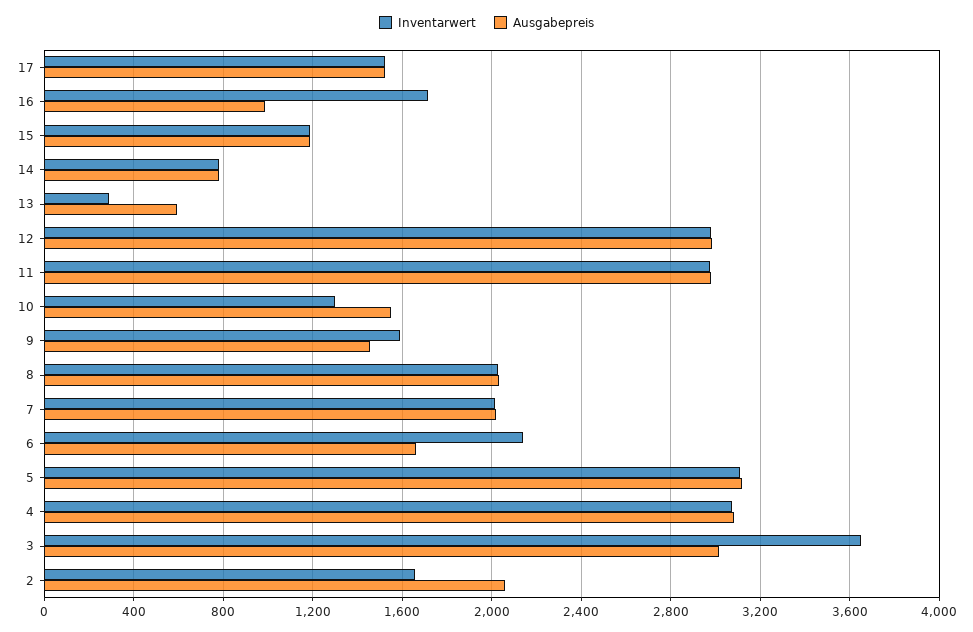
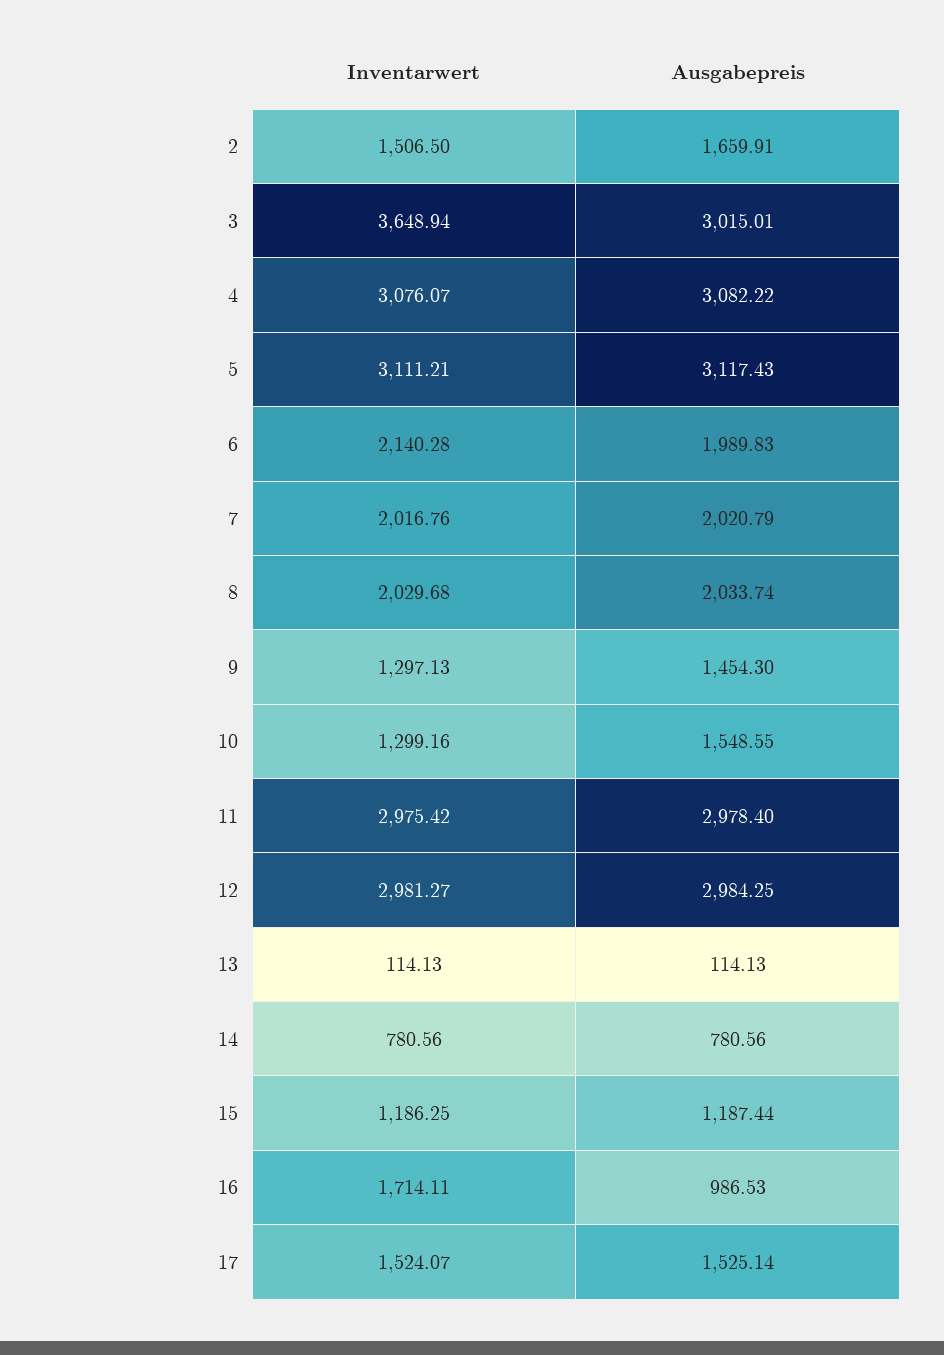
  {
    "Inventarwert": {
      "17": 1524.07,
      "16": 1714.11,
      "15": 1186.25,
      "14": 780.56,
-     "13": 300,
+     "13": 114.13,
      "12": 2981.27,
      "11": 2975.42,
      "10": 1299.16,
-     "9": 1600,
+     "9": 1297.13,
      "8": 2029.68,
      "7": 2016.76,
      "6": 2140.28,
      "5": 3111.21,
      "4": 3076.07,
      "3": 3648.94,
-     "2": 1650
+     "2": 1506.5
    },
    "Ausgabepreis": {
      "17": 1525.14,
      "16": 986.53,
      "15": 1187.44,
      "14": 780.56,
-     "13": 600,
+     "13": 114.13,
      "12": 2984.25,
      "11": 2978.4,
      "10": 1548.55,
      "9": 1454.3,
      "8": 2033.74,
      "7": 2020.79,
-     "6": 1650,
+     "6": 1989.83,
      "5": 3117.43,
      "4": 3082.22,
      "3": 3015.01,
-     "2": 2050
+     "2": 1659.91
    }
  }

